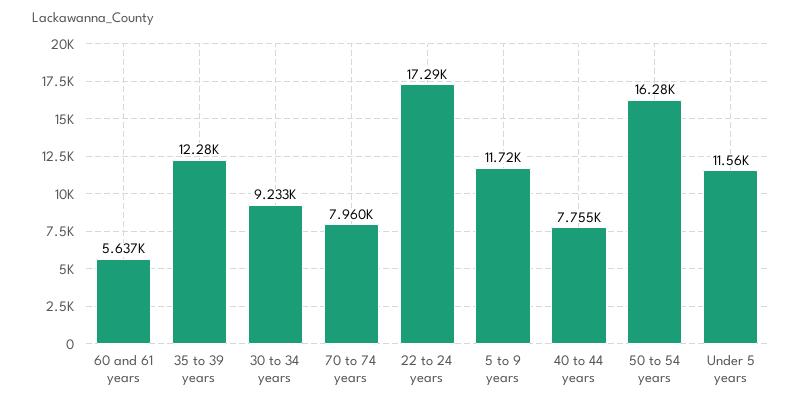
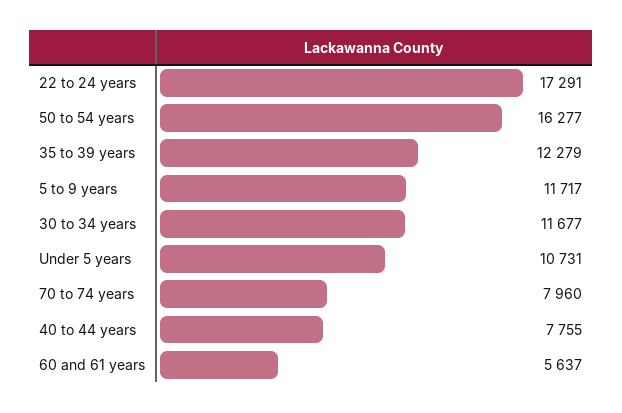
  {
    "60 and 61 years": 5637,
    "35 to 39 years": 12279,
-   "30 to 34 years": 9233,
+   "30 to 34 years": 11677,
    "70 to 74 years": 7960,
    "22 to 24 years": 17291,
    "5 to 9 years": 11717,
    "40 to 44 years": 7755,
    "50 to 54 years": 16277,
-   "Under 5 years": 11560
+   "Under 5 years": 10731
  }

